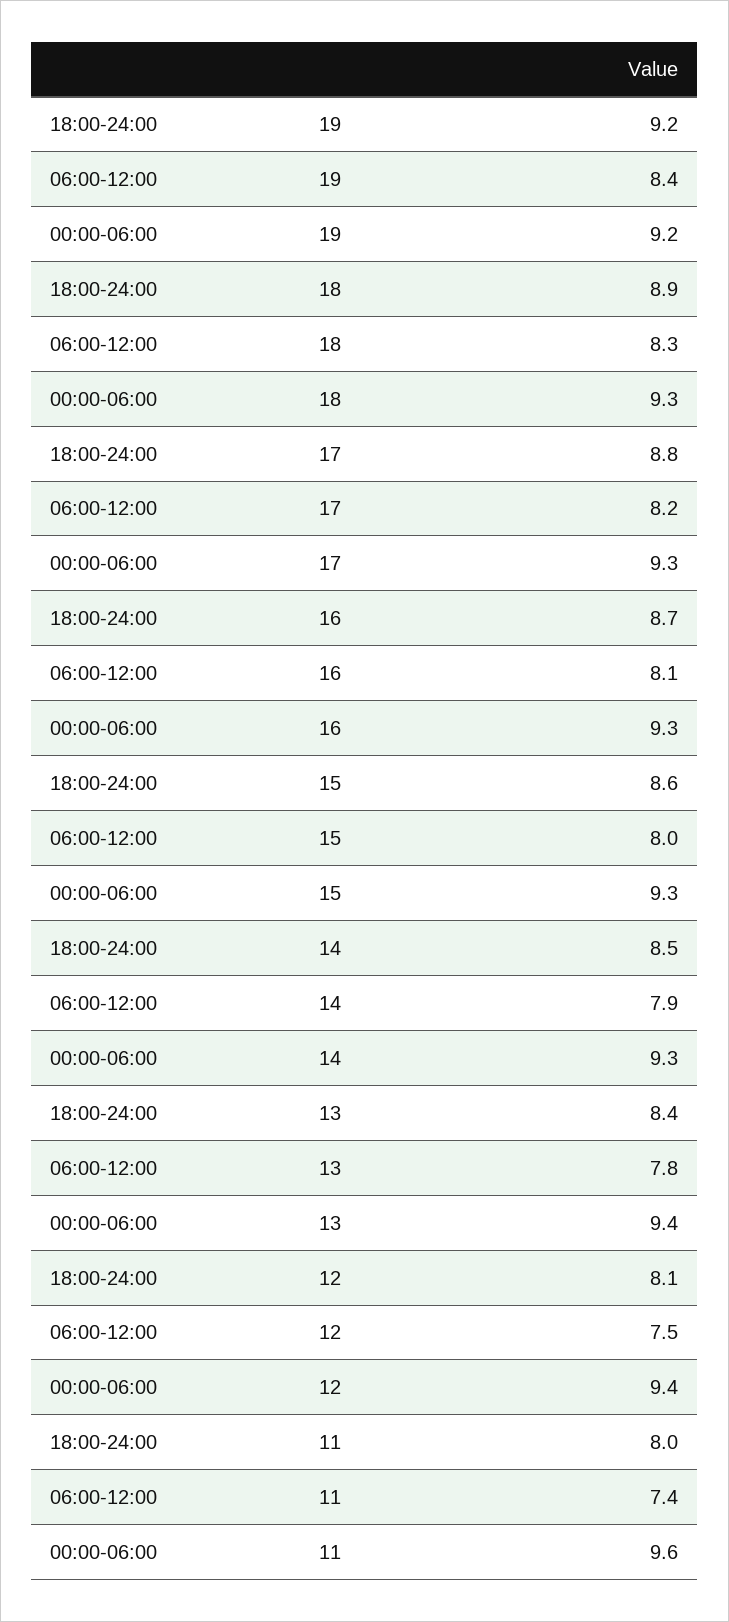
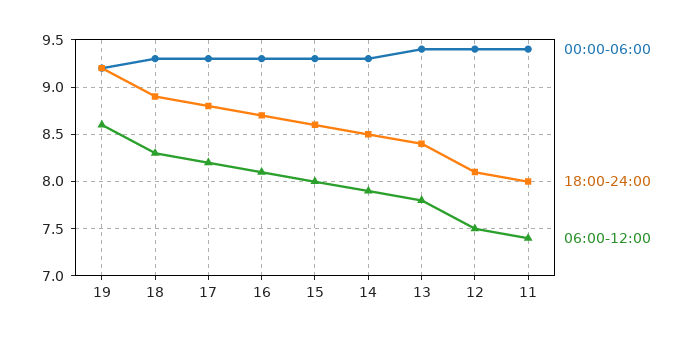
  {
    "18:00-24:00": {
      "19": 9.2,
      "18": 8.9,
      "17": 8.8,
      "16": 8.7,
      "15": 8.6,
      "14": 8.5,
      "13": 8.4,
      "12": 8.1,
      "11": 8
    },
    "06:00-12:00": {
-     "19": 8.4,
+     "19": 8.6,
      "18": 8.3,
      "17": 8.2,
      "16": 8.1,
      "15": 8,
      "14": 7.9,
      "13": 7.8,
      "12": 7.5,
      "11": 7.4
    },
    "00:00-06:00": {
      "19": 9.2,
      "18": 9.3,
      "17": 9.3,
      "16": 9.3,
      "15": 9.3,
      "14": 9.3,
      "13": 9.4,
      "12": 9.4,
-     "11": 9.6
+     "11": 9.4
    }
  }

